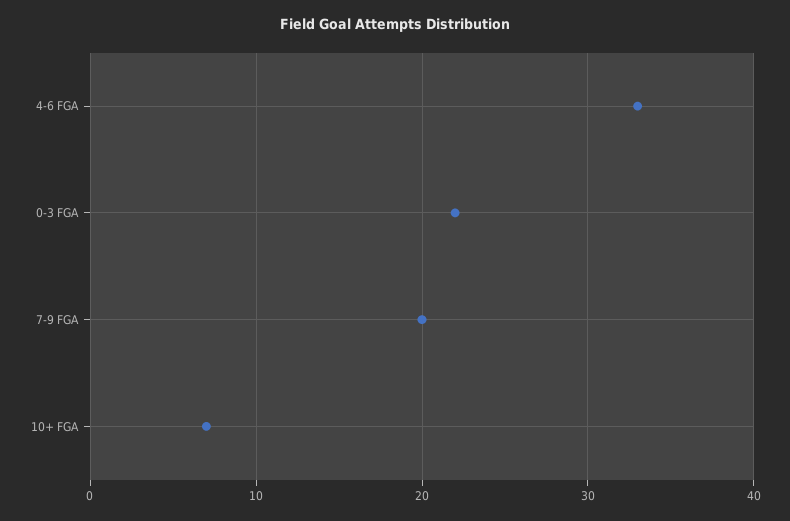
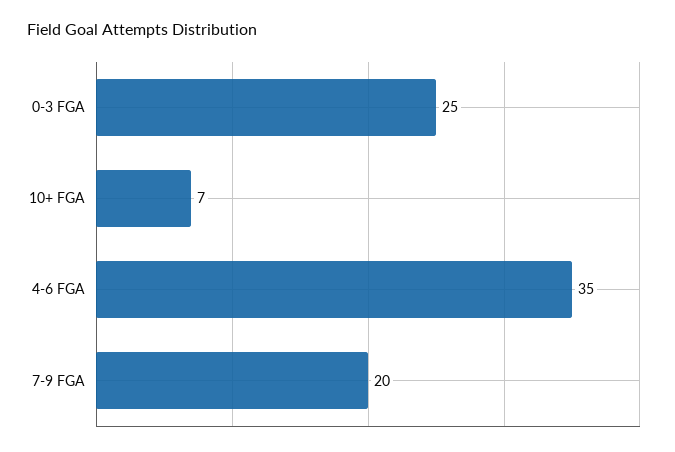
  {
-   "4-6 FGA": 33,
+   "4-6 FGA": 35,
-   "0-3 FGA": 22,
+   "0-3 FGA": 25,
    "7-9 FGA": 20,
    "10+ FGA": 7
  }

